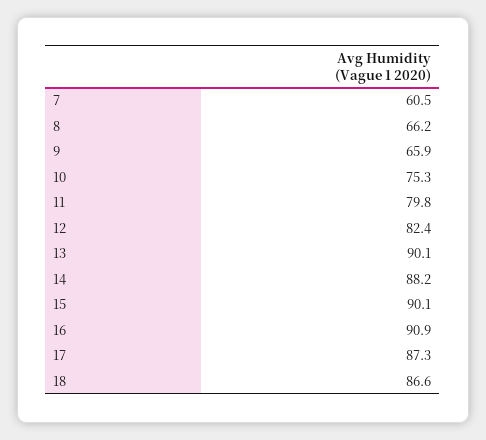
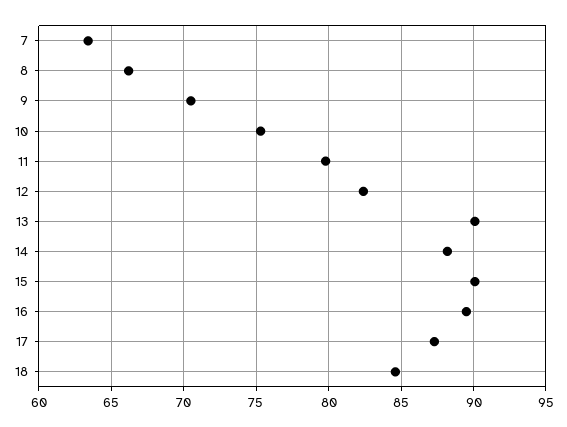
  {
-   "7": 60.5,
+   "7": 63.5,
    "8": 66.2,
-   "9": 65.9,
+   "9": 70.5,
    "10": 75.3,
    "11": 79.8,
    "12": 82.4,
    "13": 90.1,
    "14": 88.2,
    "15": 90.1,
-   "16": 90.9,
+   "16": 89.5,
    "17": 87.3,
-   "18": 86.6
+   "18": 84.5
  }

